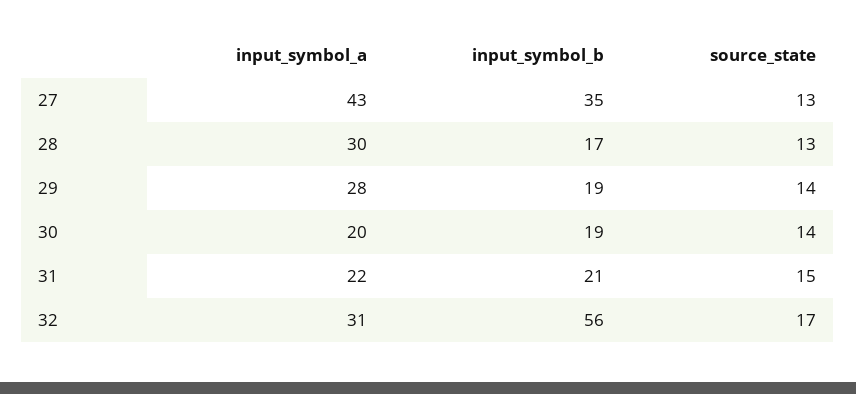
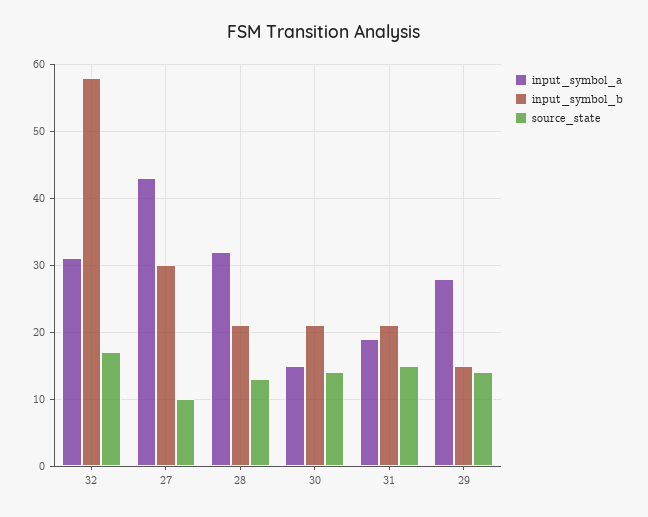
  {
    "input_symbol_a": {
      "27": 43,
-     "28": 30,
+     "28": 32,
      "29": 28,
-     "30": 20,
+     "30": 15,
-     "31": 22,
+     "31": 19,
      "32": 31
    },
    "input_symbol_b": {
-     "27": 35,
+     "27": 30,
-     "28": 17,
+     "28": 21,
-     "29": 19,
+     "29": 15,
-     "30": 19,
+     "30": 21,
      "31": 21,
-     "32": 56
+     "32": 58
    },
    "source_state": {
-     "27": 13,
+     "27": 10,
      "28": 13,
      "29": 14,
      "30": 14,
      "31": 15,
      "32": 17
    }
  }

